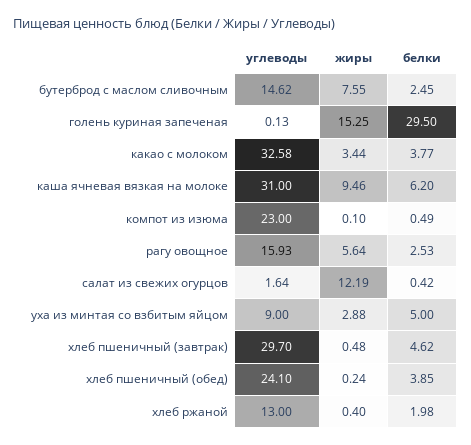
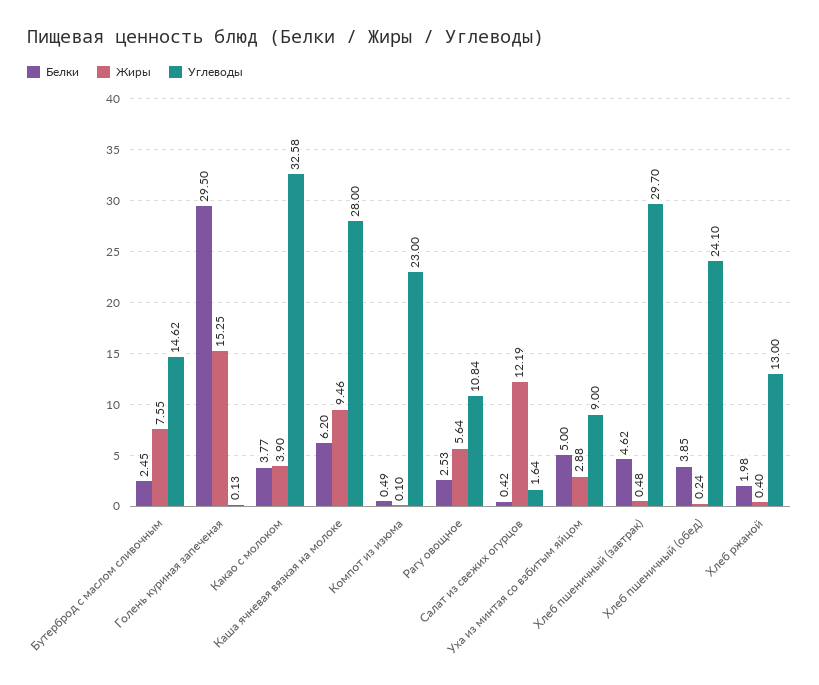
  {
    "углеводы": {
      "бутерброд с маслом сливочным": 14.62,
      "голень куриная запеченая": 0.13,
      "какао с молоком": 32.58,
-     "каша ячневая вязкая на молоке": 31,
+     "каша ячневая вязкая на молоке": 28,
      "компот из изюма": 23,
-     "рагу овощное": 15.93,
+     "рагу овощное": 10.84,
      "салат из свежих огурцов": 1.64,
      "уха из минтая со взбитым яйцом": 9,
      "хлеб пшеничный (завтрак)": 29.7,
      "хлеб пшеничный (обед)": 24.1,
      "хлеб ржаной": 13
    },
    "жиры": {
      "бутерброд с маслом сливочным": 7.55,
      "голень куриная запеченая": 15.25,
-     "какао с молоком": 3.44,
+     "какао с молоком": 3.9,
      "каша ячневая вязкая на молоке": 9.46,
      "компот из изюма": 0.1,
      "рагу овощное": 5.64,
      "салат из свежих огурцов": 12.19,
      "уха из минтая со взбитым яйцом": 2.88,
      "хлеб пшеничный (завтрак)": 0.48,
      "хлеб пшеничный (обед)": 0.24,
      "хлеб ржаной": 0.4
    },
    "белки": {
      "бутерброд с маслом сливочным": 2.45,
      "голень куриная запеченая": 29.5,
      "какао с молоком": 3.77,
      "каша ячневая вязкая на молоке": 6.2,
      "компот из изюма": 0.49,
      "рагу овощное": 2.53,
      "салат из свежих огурцов": 0.42,
      "уха из минтая со взбитым яйцом": 5,
      "хлеб пшеничный (завтрак)": 4.62,
      "хлеб пшеничный (обед)": 3.85,
      "хлеб ржаной": 1.98
    }
  }

